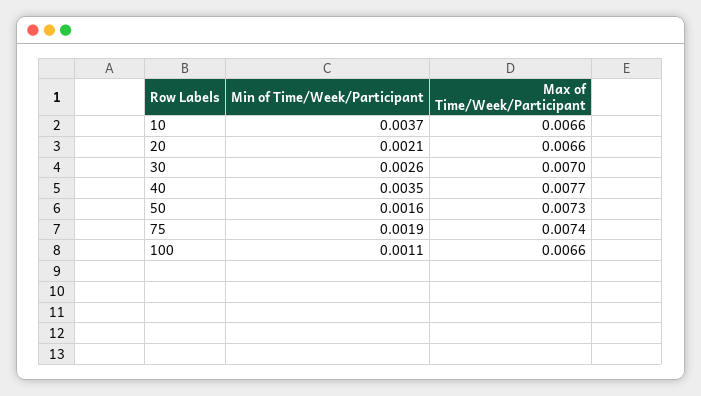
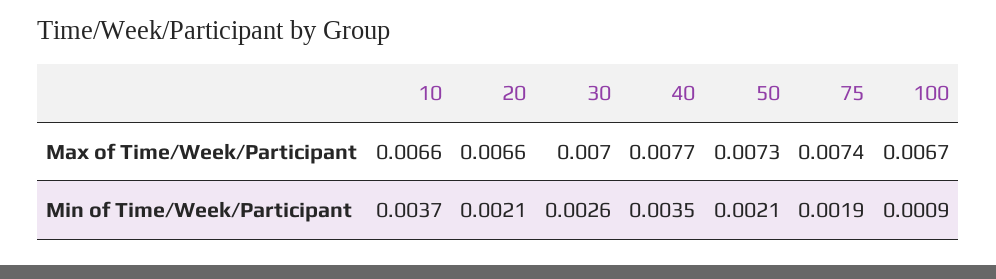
  {
    "Min of Time/Week/Participant": {
      "10": 0.0037,
      "20": 0.0021,
      "30": 0.0026,
      "40": 0.0035,
-     "50": 0.0016,
+     "50": 0.0021,
      "75": 0.0019,
-     "100": 0.0011
+     "100": 0.0009
    },
    "Max of Time/Week/Participant": {
      "10": 0.0066,
      "20": 0.0066,
      "30": 0.007,
      "40": 0.0077,
      "50": 0.0073,
      "75": 0.0074,
-     "100": 0.0066
+     "100": 0.0067
    }
  }

